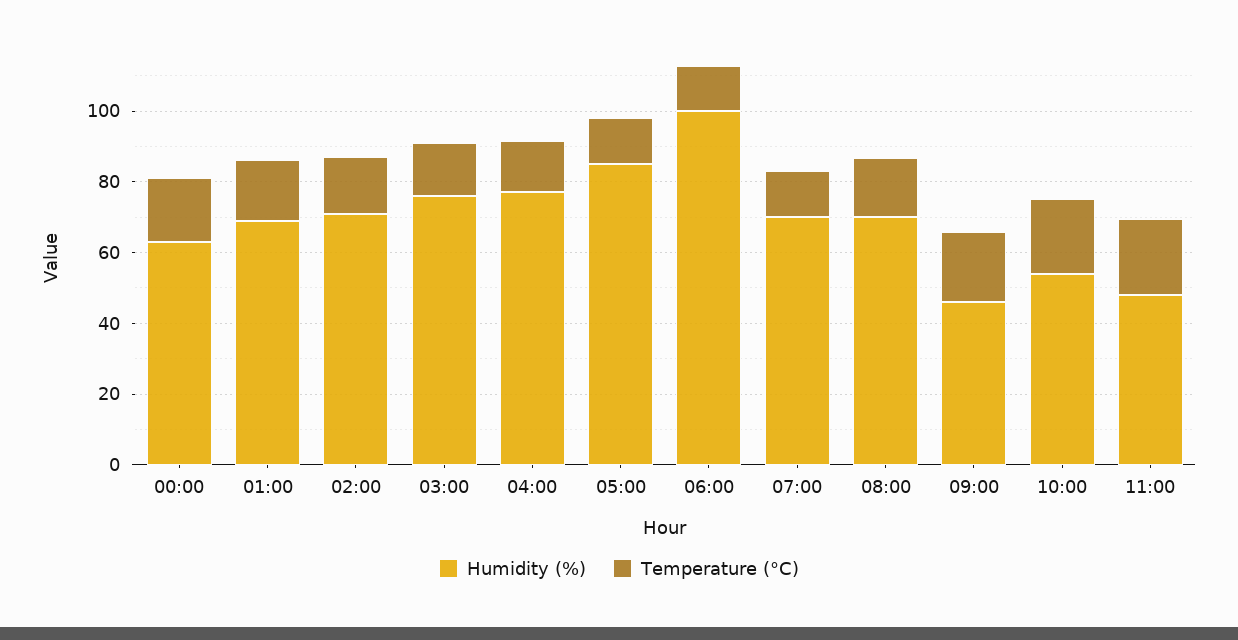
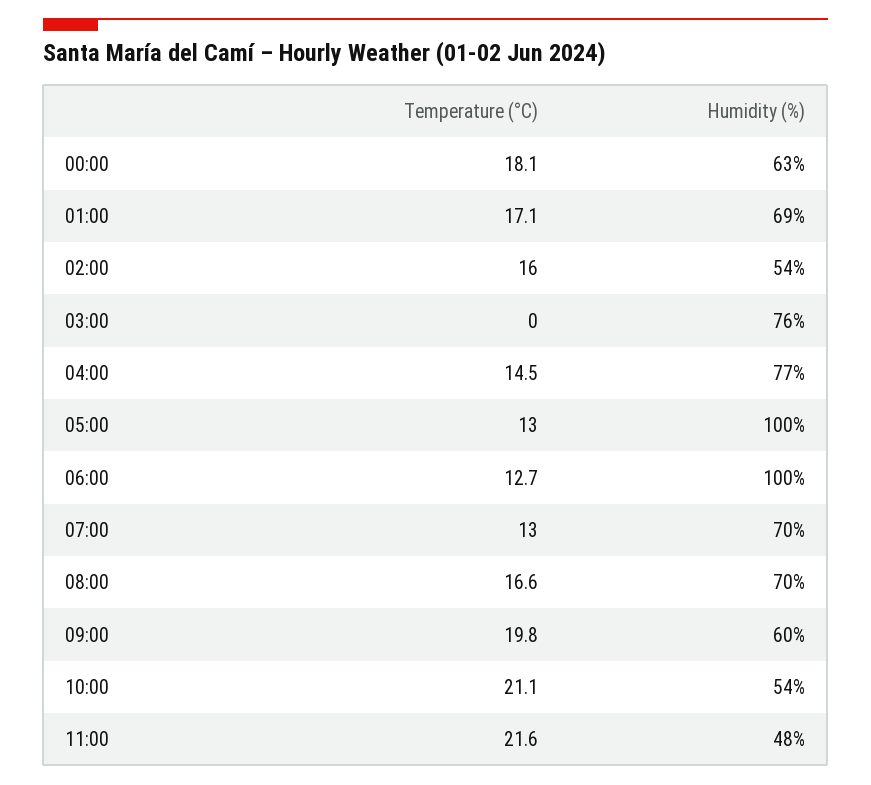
  {
    "Humidity (%)": {
      "00:00": 63,
      "01:00": 69,
-     "02:00": 70,
+     "02:00": 54,
      "03:00": 76,
      "04:00": 77,
-     "05:00": 85,
+     "05:00": 100,
      "06:00": 100,
      "07:00": 70,
      "08:00": 70,
-     "09:00": 45,
+     "09:00": 60,
      "10:00": 54,
      "11:00": 48
    },
    "Temperature (°C)": {
      "00:00": 18.1,
      "01:00": 17.1,
      "02:00": 16,
-     "03:00": 15,
+     "03:00": 0,
      "04:00": 14.5,
      "05:00": 13,
      "06:00": 12.7,
      "07:00": 13,
      "08:00": 16.6,
      "09:00": 19.8,
      "10:00": 21.1,
      "11:00": 21.6
    }
  }

